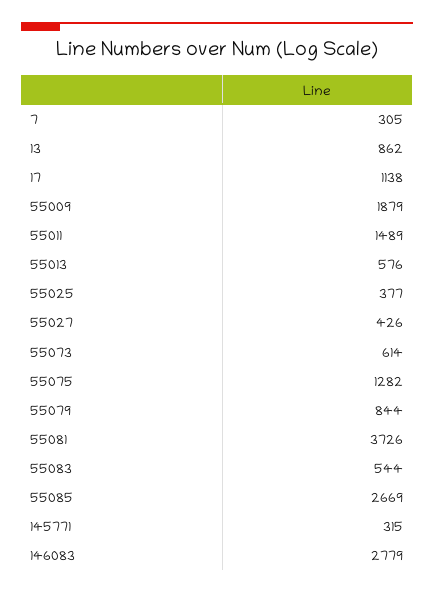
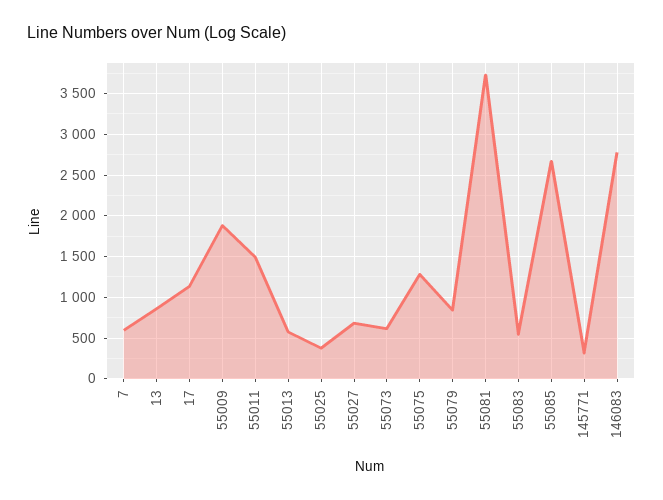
  {
-   "7": 305,
+   "7": 600,
    "13": 862,
    "17": 1138,
    "55009": 1879,
    "55011": 1489,
    "55013": 576,
    "55025": 377,
-   "55027": 426,
+   "55027": 700,
    "55073": 614,
    "55075": 1282,
    "55079": 844,
    "55081": 3726,
    "55083": 544,
    "55085": 2669,
    "145771": 315,
    "146083": 2779
  }

